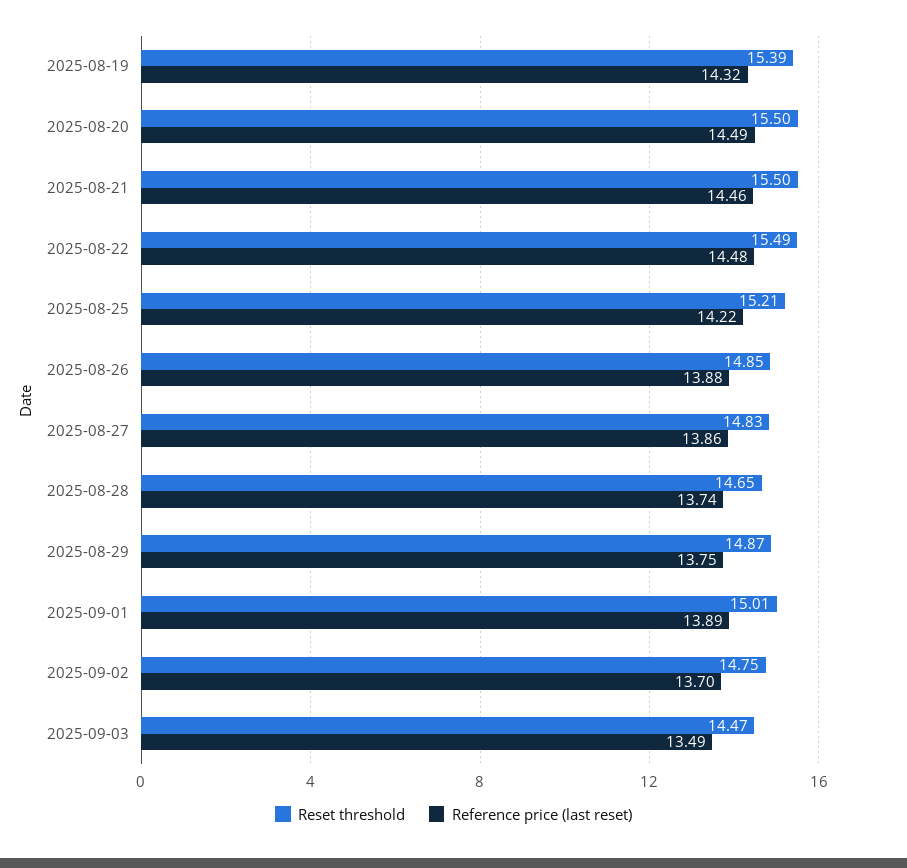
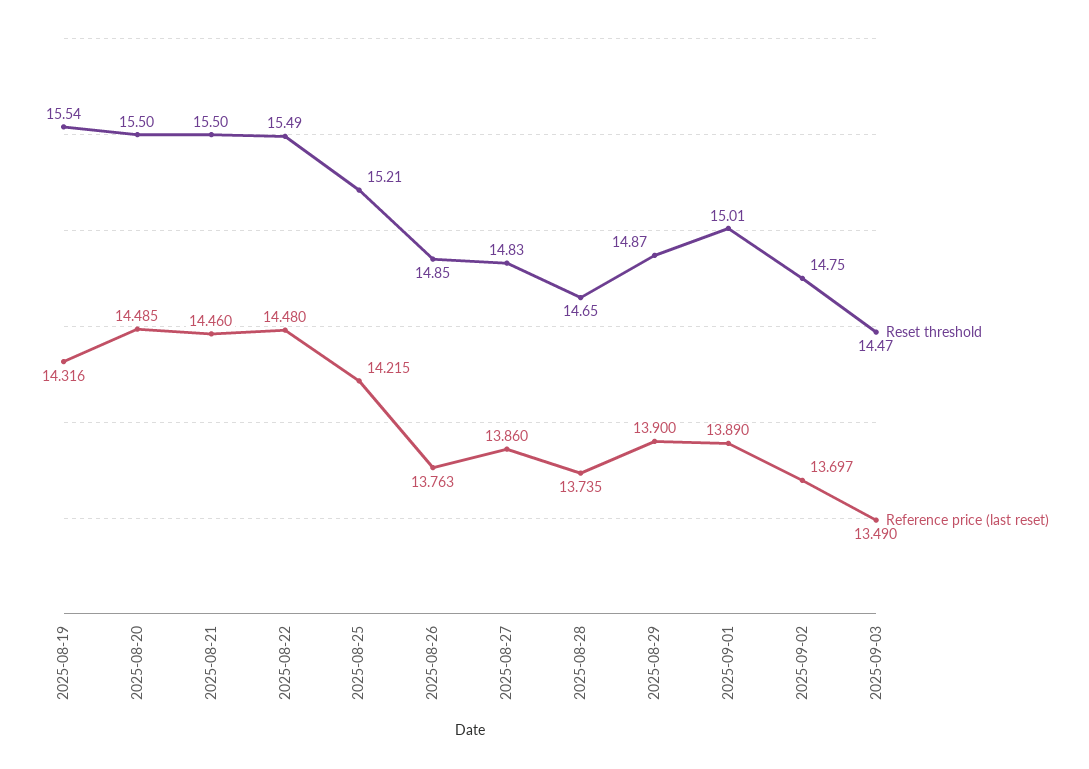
  {
    "Reset threshold": {
-     "2025-08-19": 15.39,
+     "2025-08-19": 15.54,
      "2025-08-20": 15.5,
      "2025-08-21": 15.5,
      "2025-08-22": 15.49,
      "2025-08-25": 15.21,
      "2025-08-26": 14.85,
      "2025-08-27": 14.83,
      "2025-08-28": 14.65,
      "2025-08-29": 14.87,
      "2025-09-01": 15.01,
      "2025-09-02": 14.75,
      "2025-09-03": 14.47
    },
    "Reference price (last reset)": {
      "2025-08-19": 14.316,
      "2025-08-20": 14.485,
      "2025-08-21": 14.46,
      "2025-08-22": 14.48,
      "2025-08-25": 14.215,
-     "2025-08-26": 13.88,
+     "2025-08-26": 13.763,
      "2025-08-27": 13.86,
      "2025-08-28": 13.735,
-     "2025-08-29": 13.75,
+     "2025-08-29": 13.9,
      "2025-09-01": 13.89,
      "2025-09-02": 13.697,
      "2025-09-03": 13.49
    }
  }

